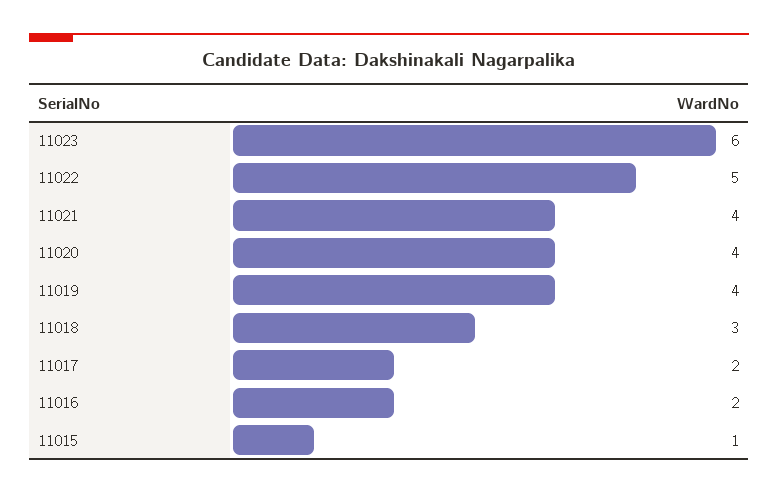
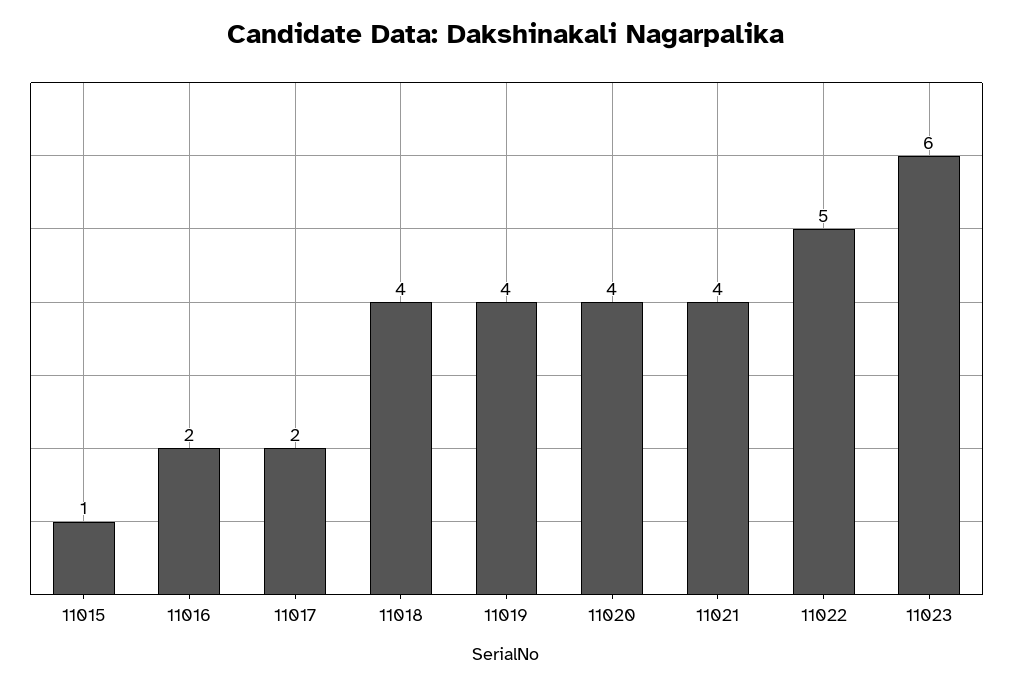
  {
    "11023": 6,
    "11022": 5,
    "11021": 4,
    "11020": 4,
    "11019": 4,
-   "11018": 3,
+   "11018": 4,
    "11017": 2,
    "11016": 2,
    "11015": 1
  }

